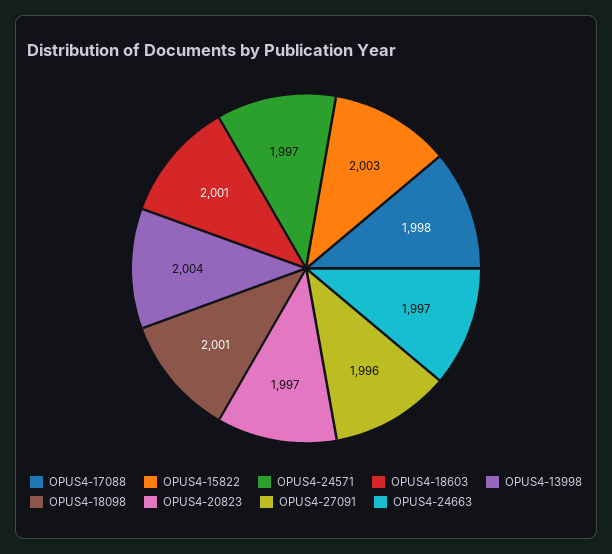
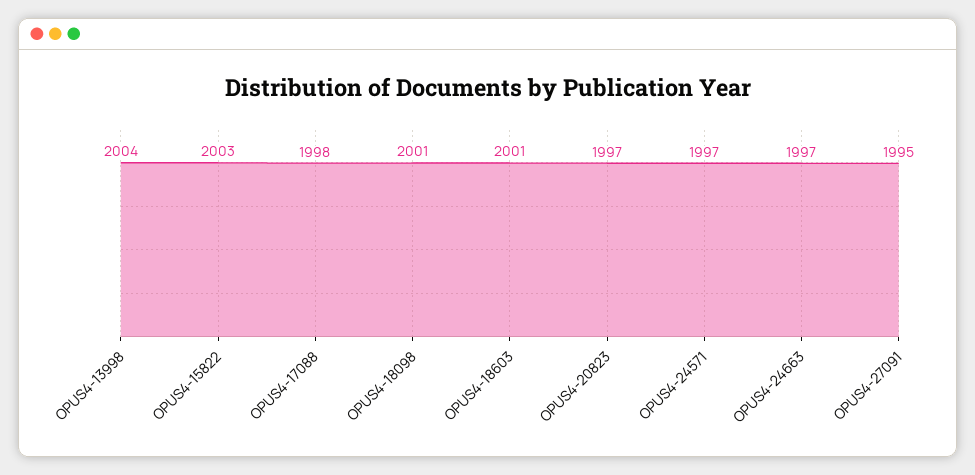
  {
    "OPUS4-17088": 1998,
    "OPUS4-15822": 2003,
    "OPUS4-24571": 1997,
    "OPUS4-18603": 2001,
    "OPUS4-13998": 2004,
    "OPUS4-18098": 2001,
    "OPUS4-20823": 1997,
-   "OPUS4-27091": 1996,
+   "OPUS4-27091": 1995,
    "OPUS4-24663": 1997
  }

